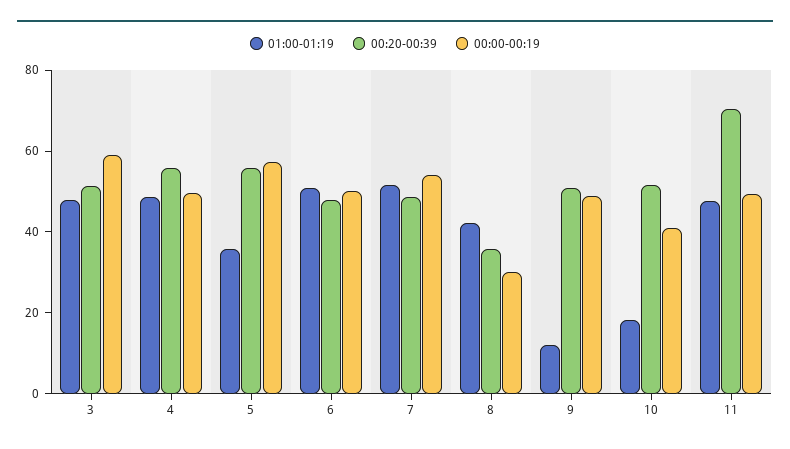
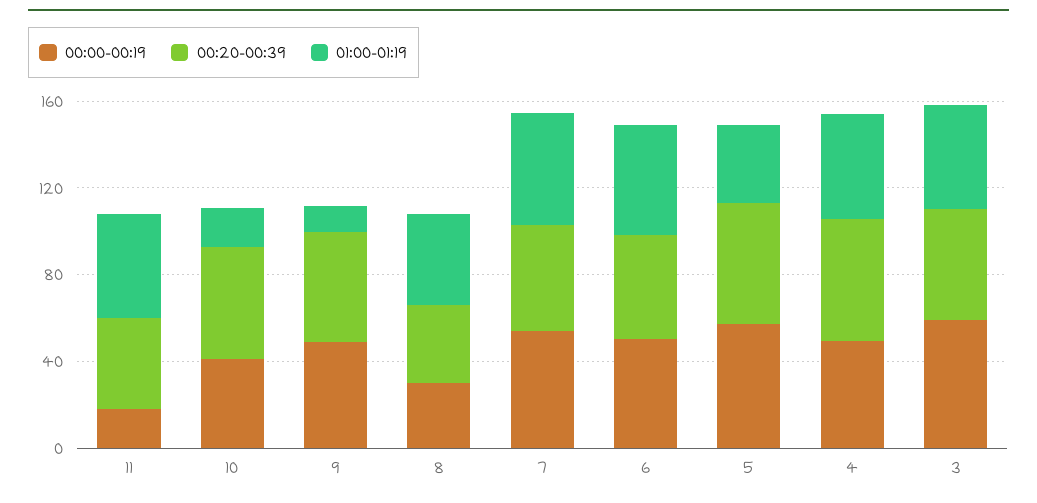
  {
    "01:00-01:19": {
      "3": 50,
      "4": 50,
      "5": 35,
      "6": 50,
      "7": 50,
      "8": 40,
      "9": 10,
      "10": 20,
      "11": 50
    },
    "00:20-00:39": {
      "3": 50,
      "4": 55,
      "5": 55,
      "6": 50,
      "7": 50,
      "8": 35,
      "9": 50,
      "10": 50,
-     "11": 70
+     "11": 40
    },
    "00:00-00:19": {
      "3": 60,
      "4": 50,
      "5": 55,
      "6": 50,
      "7": 55,
      "8": 30,
      "9": 50,
      "10": 40,
-     "11": 50
+     "11": 20
    }
  }

